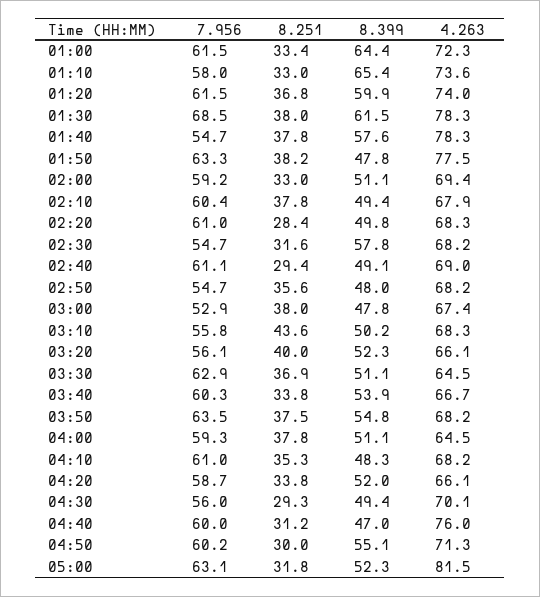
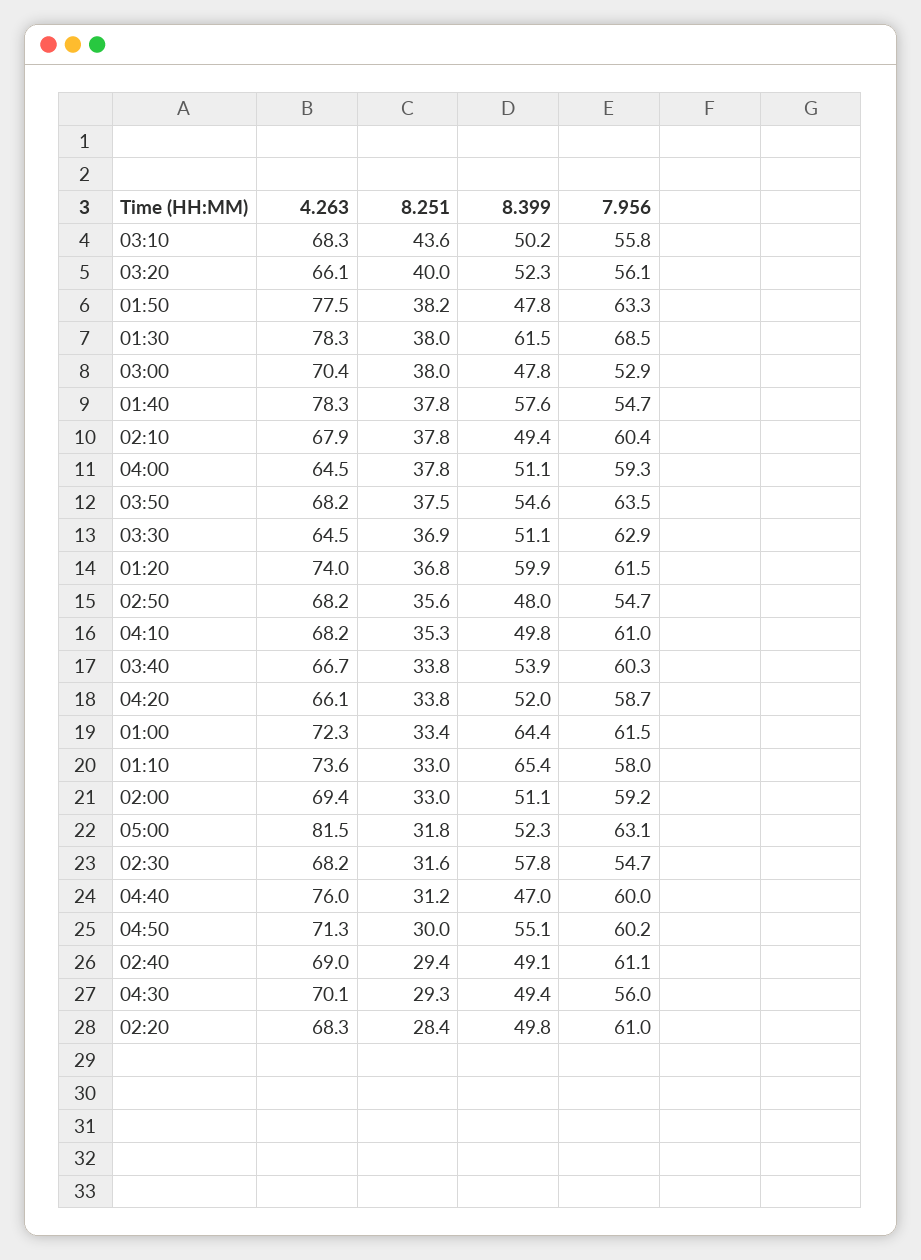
  {
    "7.956": {
      "01:00": 61.5,
      "01:10": 58,
      "01:20": 61.5,
      "01:30": 68.5,
      "01:40": 54.7,
      "01:50": 63.3,
      "02:00": 59.2,
      "02:10": 60.4,
      "02:20": 61,
      "02:30": 54.7,
      "02:40": 61.1,
      "02:50": 54.7,
      "03:00": 52.9,
      "03:10": 55.8,
      "03:20": 56.1,
      "03:30": 62.9,
      "03:40": 60.3,
      "03:50": 63.5,
      "04:00": 59.3,
      "04:10": 61,
      "04:20": 58.7,
      "04:30": 56,
      "04:40": 60,
      "04:50": 60.2,
      "05:00": 63.1
    },
    "8.251": {
      "01:00": 33.4,
      "01:10": 33,
      "01:20": 36.8,
      "01:30": 38,
      "01:40": 37.8,
      "01:50": 38.2,
      "02:00": 33,
      "02:10": 37.8,
      "02:20": 28.4,
      "02:30": 31.6,
      "02:40": 29.4,
      "02:50": 35.6,
      "03:00": 38,
      "03:10": 43.6,
      "03:20": 40,
      "03:30": 36.9,
      "03:40": 33.8,
      "03:50": 37.5,
      "04:00": 37.8,
      "04:10": 35.3,
      "04:20": 33.8,
      "04:30": 29.3,
      "04:40": 31.2,
      "04:50": 30,
      "05:00": 31.8
    },
    "8.399": {
      "01:00": 64.4,
      "01:10": 65.4,
      "01:20": 59.9,
      "01:30": 61.5,
      "01:40": 57.6,
      "01:50": 47.8,
      "02:00": 51.1,
      "02:10": 49.4,
      "02:20": 49.8,
      "02:30": 57.8,
      "02:40": 49.1,
      "02:50": 48,
      "03:00": 47.8,
      "03:10": 50.2,
      "03:20": 52.3,
      "03:30": 51.1,
      "03:40": 53.9,
-     "03:50": 54.8,
+     "03:50": 54.6,
      "04:00": 51.1,
-     "04:10": 48.3,
+     "04:10": 49.8,
      "04:20": 52,
      "04:30": 49.4,
      "04:40": 47,
      "04:50": 55.1,
      "05:00": 52.3
    },
    "4.263": {
      "01:00": 72.3,
      "01:10": 73.6,
      "01:20": 74,
      "01:30": 78.3,
      "01:40": 78.3,
      "01:50": 77.5,
      "02:00": 69.4,
      "02:10": 67.9,
      "02:20": 68.3,
      "02:30": 68.2,
      "02:40": 69,
      "02:50": 68.2,
-     "03:00": 67.4,
+     "03:00": 70.4,
      "03:10": 68.3,
      "03:20": 66.1,
      "03:30": 64.5,
      "03:40": 66.7,
      "03:50": 68.2,
      "04:00": 64.5,
      "04:10": 68.2,
      "04:20": 66.1,
      "04:30": 70.1,
      "04:40": 76,
      "04:50": 71.3,
      "05:00": 81.5
    }
  }

